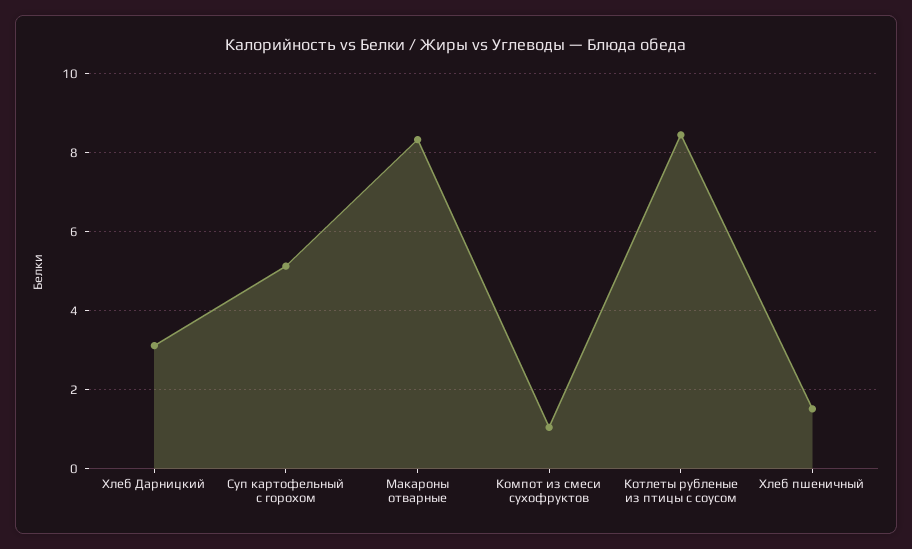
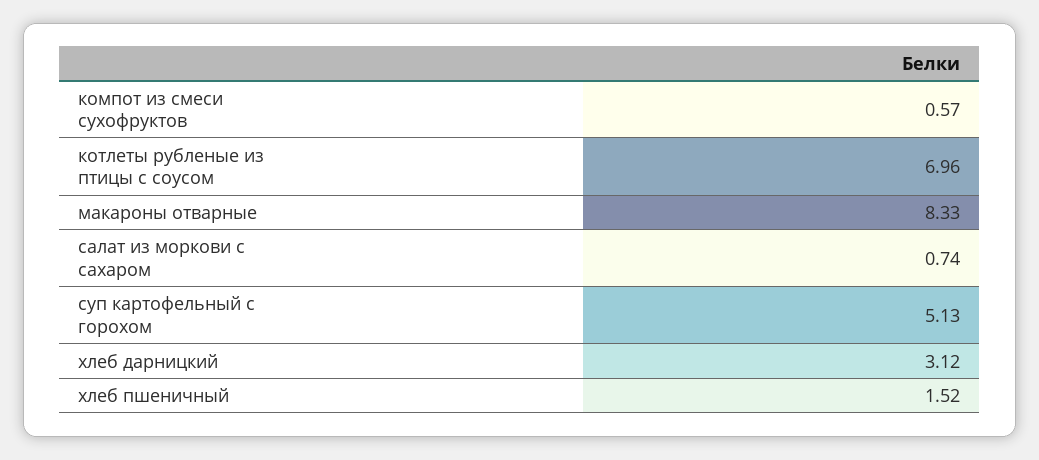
  {
    "Хлеб Дарницкий": 3.12,
    "Суп картофельный с горохом": 5.13,
    "Макароны отварные": 8.33,
-   "Компот из смеси сухофруктов": 1,
+   "Компот из смеси сухофруктов": 0.57,
-   "Котлеты рубленые из птицы с соусом": 8.4,
+   "Котлеты рубленые из птицы с соусом": 6.96,
-   "Хлеб пшеничный": 1.52
+   "Хлеб пшеничный": 1.52,
+   "салат из моркови с сахаром": 0.74
  }

